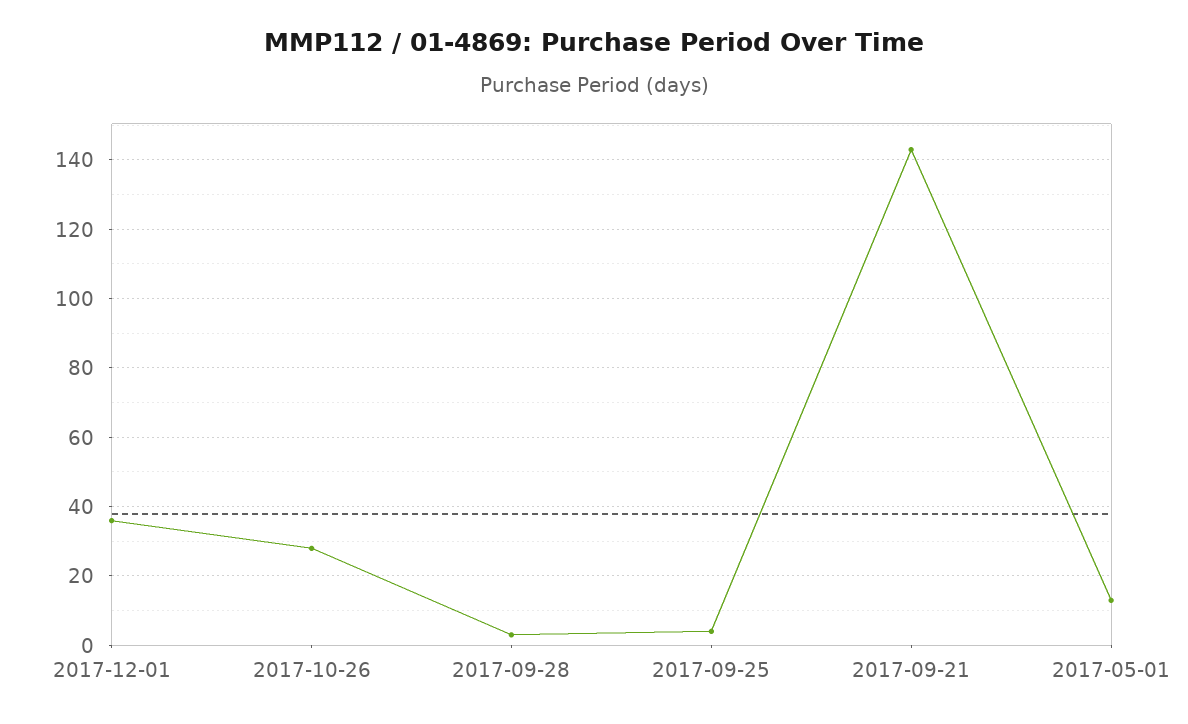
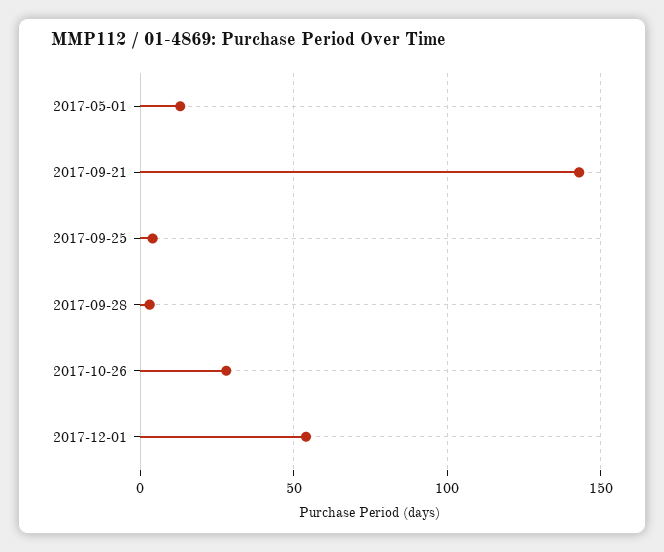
  {
-   "2017-12-01": 35,
+   "2017-12-01": 55,
    "2017-10-26": 30,
    "2017-09-28": 5,
    "2017-09-25": 5,
    "2017-09-21": 145,
    "2017-05-01": 15
  }

